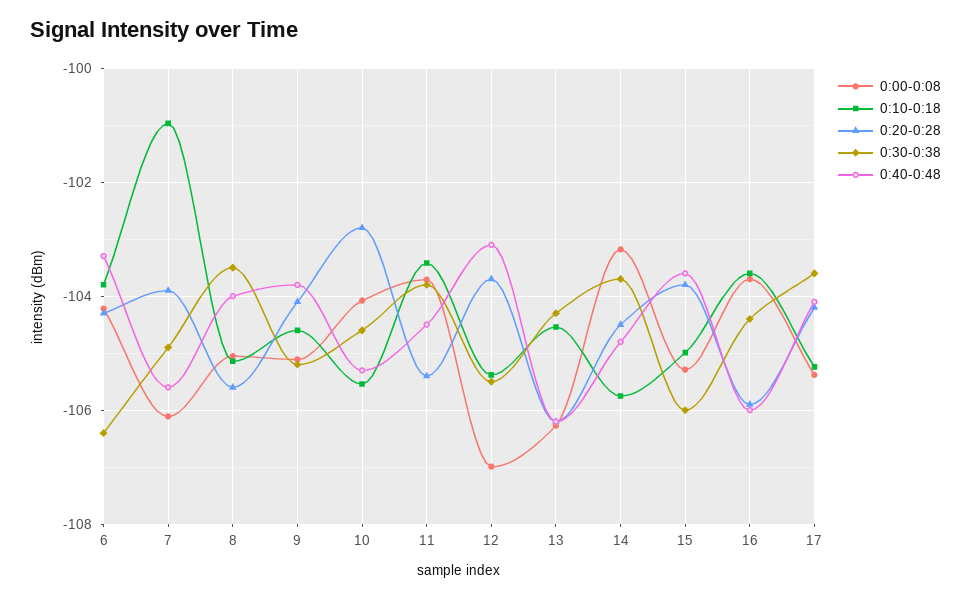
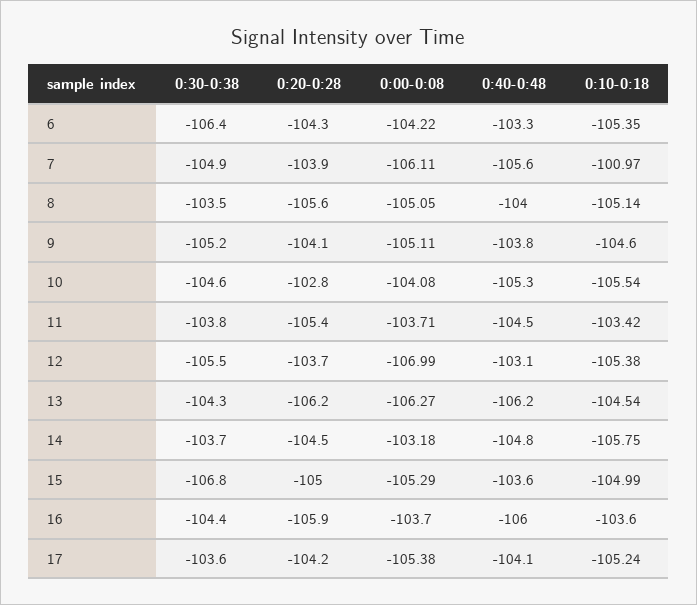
  {
    "0:00-0:08": {
      "6": -104.22,
      "7": -106.11,
      "8": -105.05,
      "9": -105.11,
      "10": -104.08,
      "11": -103.71,
      "12": -106.99,
      "13": -106.27,
      "14": -103.18,
      "15": -105.29,
      "16": -103.7,
      "17": -105.38
    },
    "0:10-0:18": {
-     "6": -103.8,
+     "6": -105.35,
      "7": -100.97,
      "8": -105.14,
      "9": -104.6,
      "10": -105.54,
      "11": -103.42,
      "12": -105.38,
      "13": -104.54,
      "14": -105.75,
      "15": -104.99,
      "16": -103.6,
      "17": -105.24
    },
    "0:20-0:28": {
      "6": -104.3,
      "7": -103.9,
      "8": -105.6,
      "9": -104.1,
      "10": -102.8,
      "11": -105.4,
      "12": -103.7,
      "13": -106.2,
      "14": -104.5,
-     "15": -103.8,
+     "15": -105,
      "16": -105.9,
      "17": -104.2
    },
    "0:30-0:38": {
      "6": -106.4,
      "7": -104.9,
      "8": -103.5,
      "9": -105.2,
      "10": -104.6,
      "11": -103.8,
      "12": -105.5,
      "13": -104.3,
      "14": -103.7,
-     "15": -106,
+     "15": -106.8,
      "16": -104.4,
      "17": -103.6
    },
    "0:40-0:48": {
      "6": -103.3,
      "7": -105.6,
      "8": -104,
      "9": -103.8,
      "10": -105.3,
      "11": -104.5,
      "12": -103.1,
      "13": -106.2,
      "14": -104.8,
      "15": -103.6,
      "16": -106,
      "17": -104.1
    }
  }

